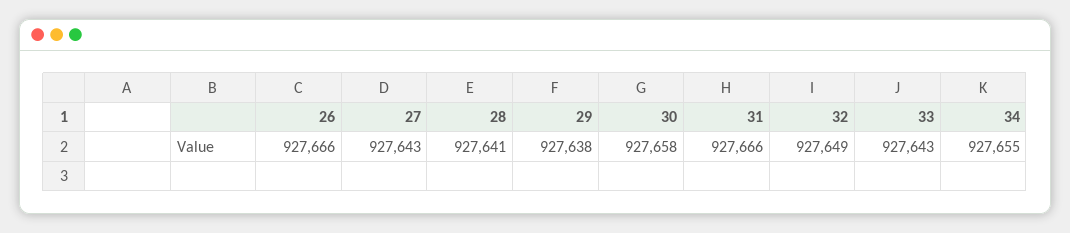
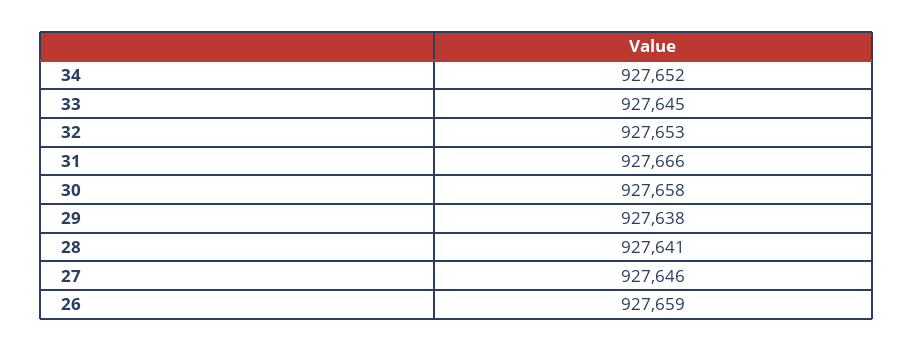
  {
-   "26": 927666,
+   "26": 927659,
-   "27": 927643,
+   "27": 927646,
    "28": 927641,
    "29": 927638,
    "30": 927658,
    "31": 927666,
-   "32": 927649,
+   "32": 927653,
-   "33": 927643,
+   "33": 927645,
-   "34": 927655
+   "34": 927652
  }

